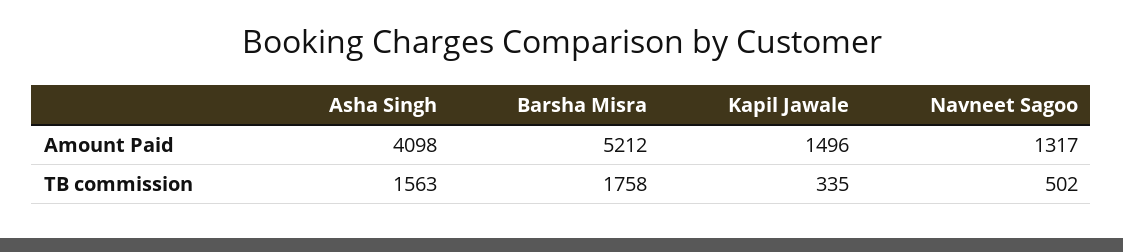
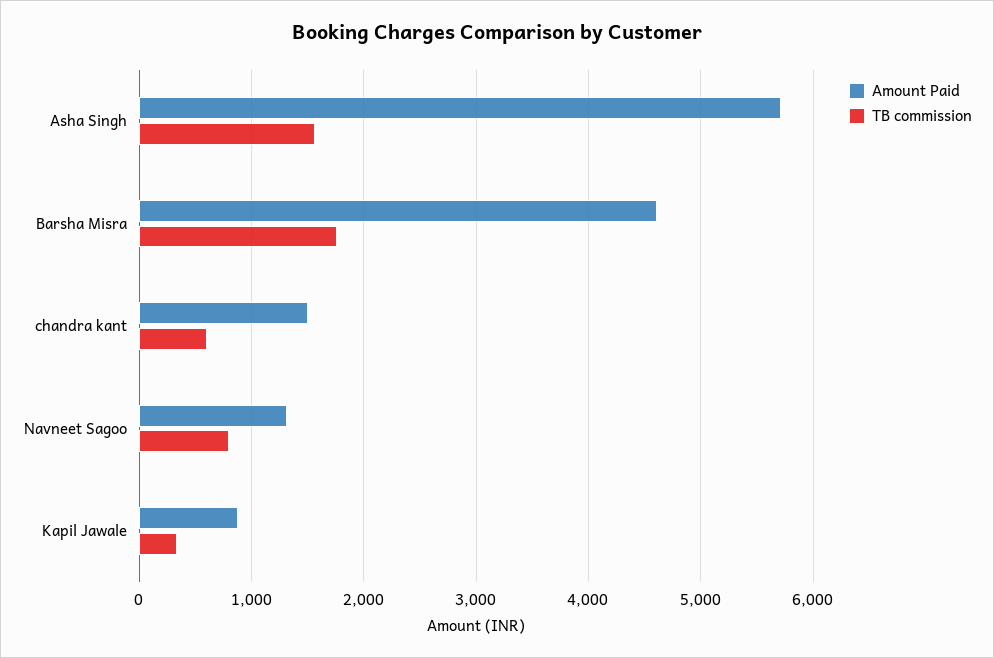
  {
    "Amount Paid": {
-     "Asha Singh": 4098,
+     "Asha Singh": 5700,
-     "Barsha Misra": 5212,
+     "Barsha Misra": 4600,
-     "Kapil Jawale": 1496,
+     "Kapil Jawale": 900,
-     "Navneet Sagoo": 1317
+     "Navneet Sagoo": 1317,
+     "chandra kant": 1500
    },
    "TB commission": {
      "Asha Singh": 1563,
      "Barsha Misra": 1758,
      "Kapil Jawale": 335,
-     "Navneet Sagoo": 502
+     "Navneet Sagoo": 800,
+     "chandra kant": 600
    }
  }

